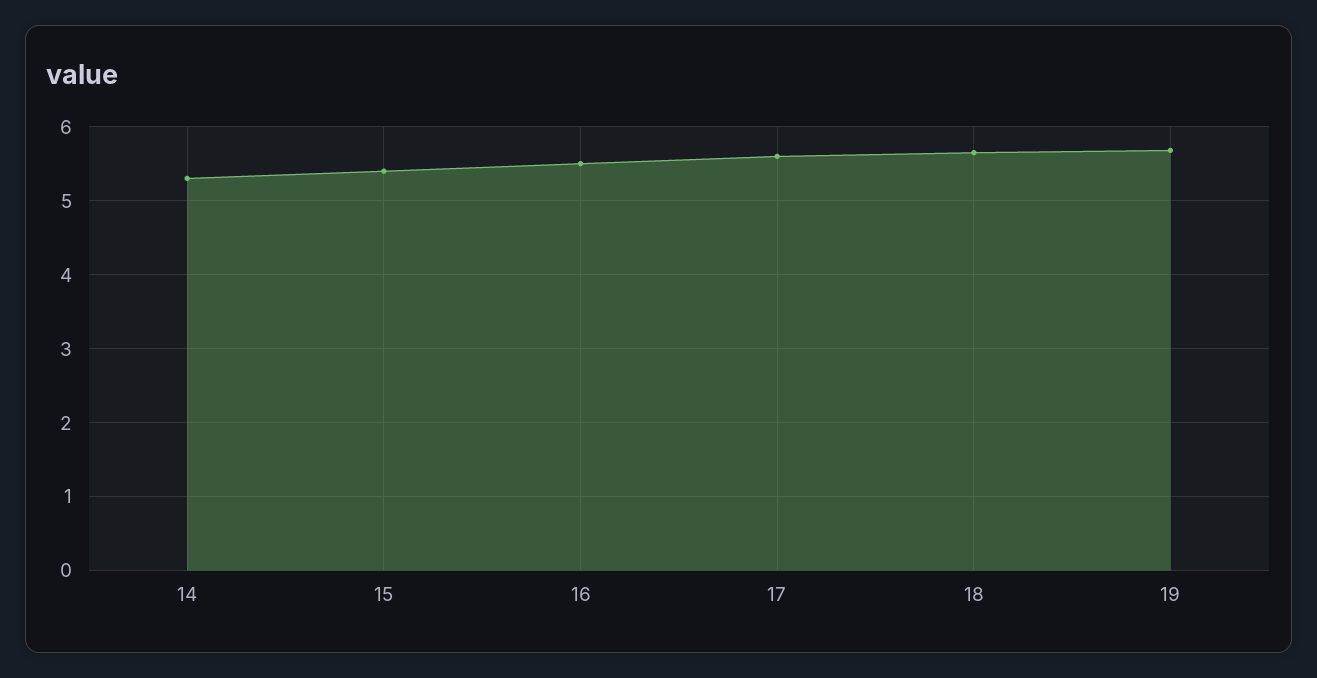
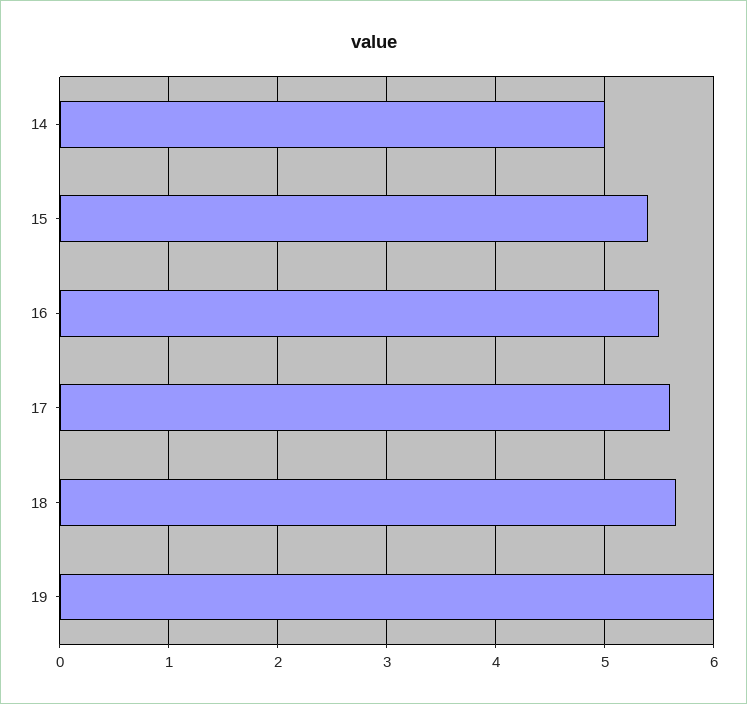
  {
-   "14": 5.3,
+   "14": 5,
    "15": 5.4,
    "16": 5.5,
    "17": 5.6,
    "18": 5.7,
-   "19": 5.7
+   "19": 6
  }

